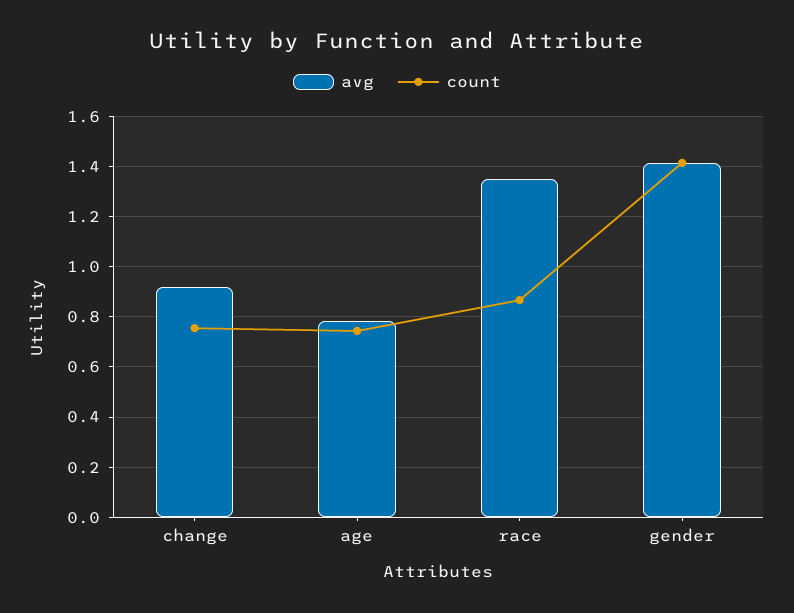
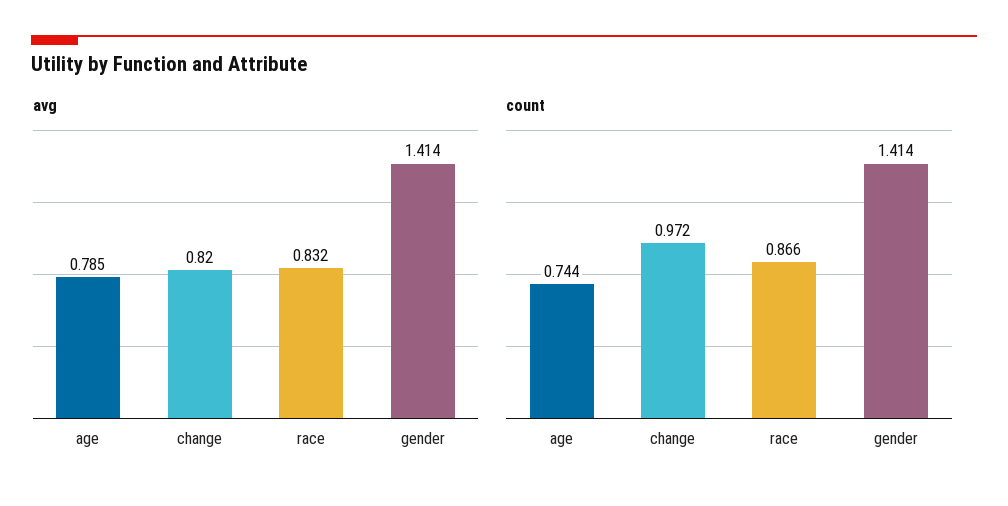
  {
    "avg": {
-     "change": 0.925,
+     "change": 0.82,
      "age": 0.785,
-     "race": 1.35,
+     "race": 0.832,
      "gender": 1.414
    },
    "count": {
-     "change": 0.75,
+     "change": 0.972,
      "age": 0.744,
      "race": 0.866,
      "gender": 1.414
    }
  }

